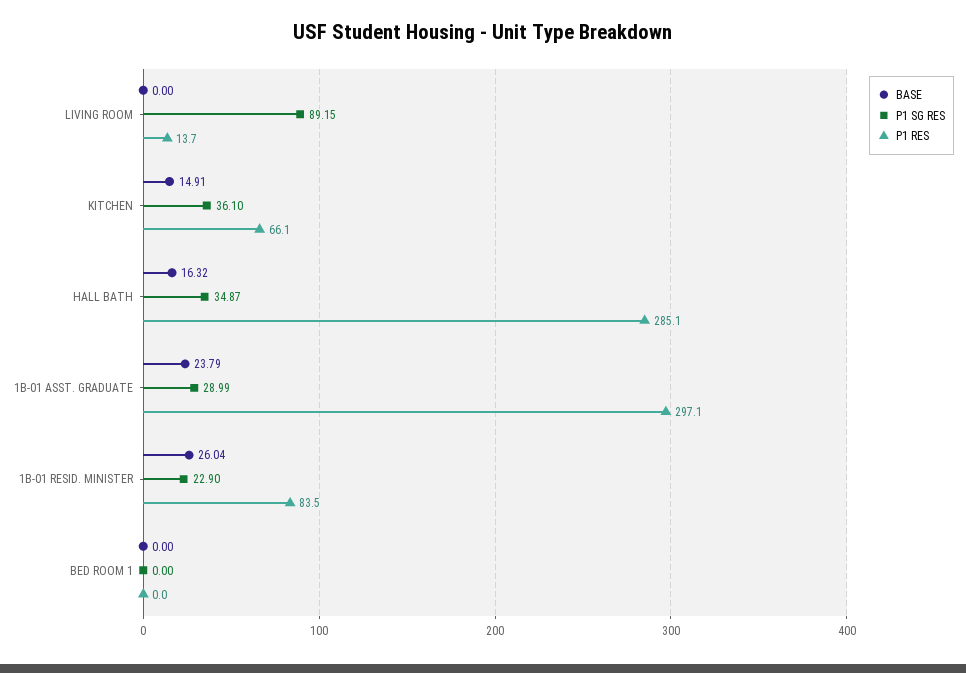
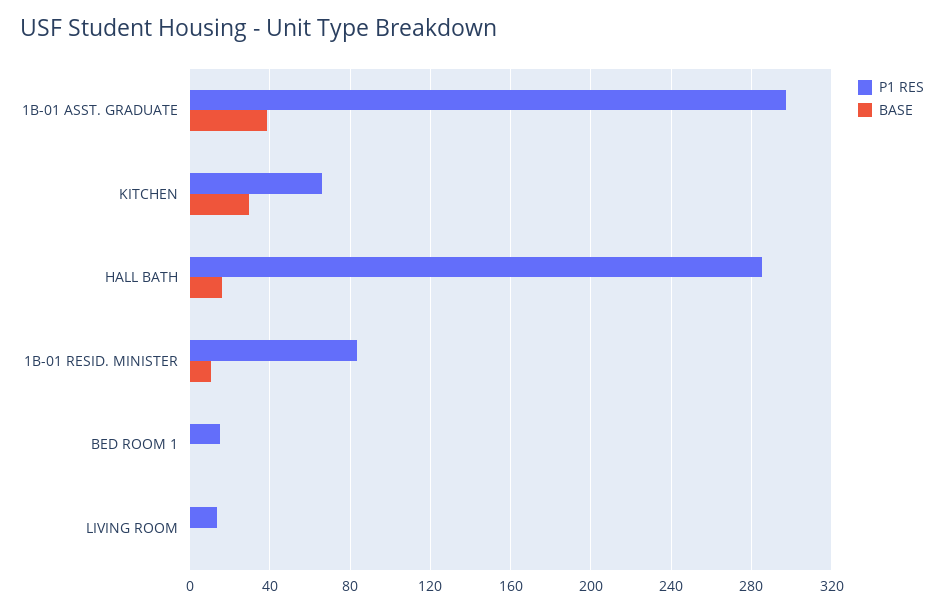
  {
    "BASE": {
      "LIVING ROOM": 0,
-     "KITCHEN": 14.91,
+     "KITCHEN": 30,
      "HALL BATH": 16.32,
-     "1B-01 ASST. GRADUATE": 23.79,
+     "1B-01 ASST. GRADUATE": 40,
-     "1B-01 RESID. MINISTER": 26.04,
+     "1B-01 RESID. MINISTER": 10,
      "BED ROOM 1": 0
    },
-   "P1 SG RES": {
-     "LIVING ROOM": 89.15,
-     "KITCHEN": 36.1,
-     "HALL BATH": 34.87,
-     "1B-01 ASST. GRADUATE": 28.99,
-     "1B-01 RESID. MINISTER": 22.9,
-     "BED ROOM 1": 0
-   },
    "P1 RES": {
      "LIVING ROOM": 13.7,
      "KITCHEN": 66.1,
      "HALL BATH": 285.1,
      "1B-01 ASST. GRADUATE": 297.1,
      "1B-01 RESID. MINISTER": 83.5,
-     "BED ROOM 1": 0
+     "BED ROOM 1": 15
    }
  }

